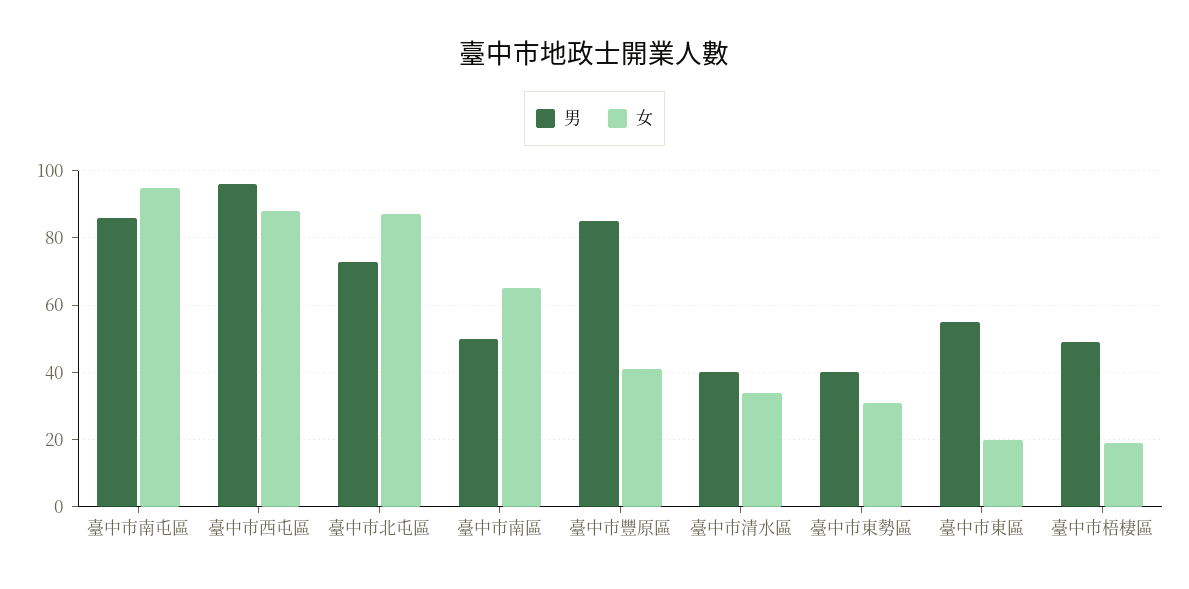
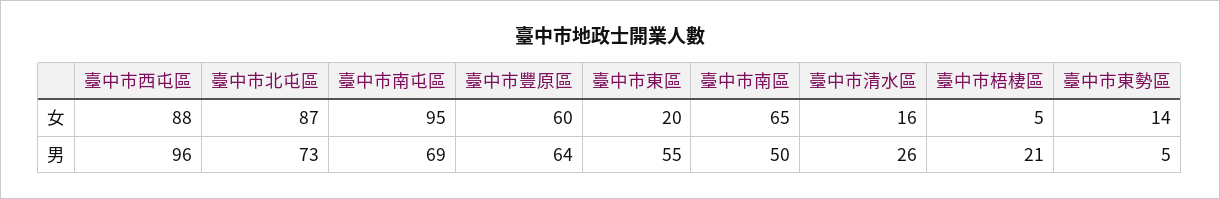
  {
    "男": {
-     "臺中市南屯區": 85,
+     "臺中市南屯區": 69,
      "臺中市西屯區": 96,
      "臺中市北屯區": 73,
      "臺中市南區": 50,
-     "臺中市豐原區": 85,
+     "臺中市豐原區": 64,
-     "臺中市清水區": 40,
+     "臺中市清水區": 26,
-     "臺中市東勢區": 40,
+     "臺中市東勢區": 5,
      "臺中市東區": 55,
-     "臺中市梧棲區": 50
+     "臺中市梧棲區": 21
    },
    "女": {
      "臺中市南屯區": 95,
      "臺中市西屯區": 88,
      "臺中市北屯區": 87,
      "臺中市南區": 65,
-     "臺中市豐原區": 40,
+     "臺中市豐原區": 60,
-     "臺中市清水區": 35,
+     "臺中市清水區": 16,
-     "臺中市東勢區": 30,
+     "臺中市東勢區": 14,
      "臺中市東區": 20,
-     "臺中市梧棲區": 20
+     "臺中市梧棲區": 5
    }
  }

